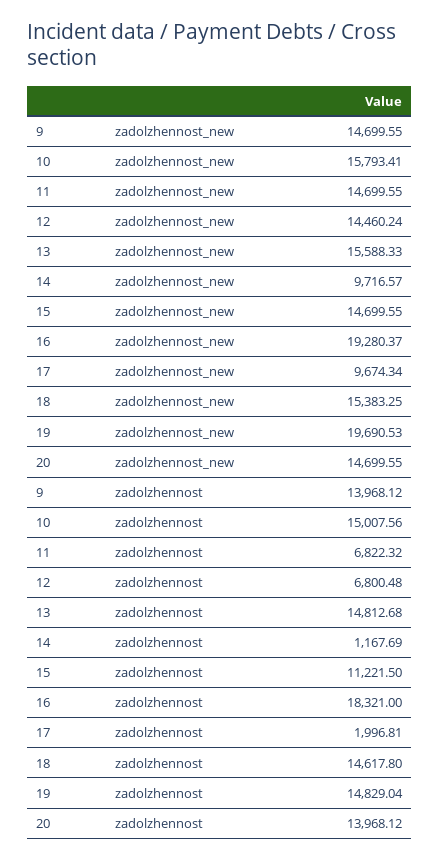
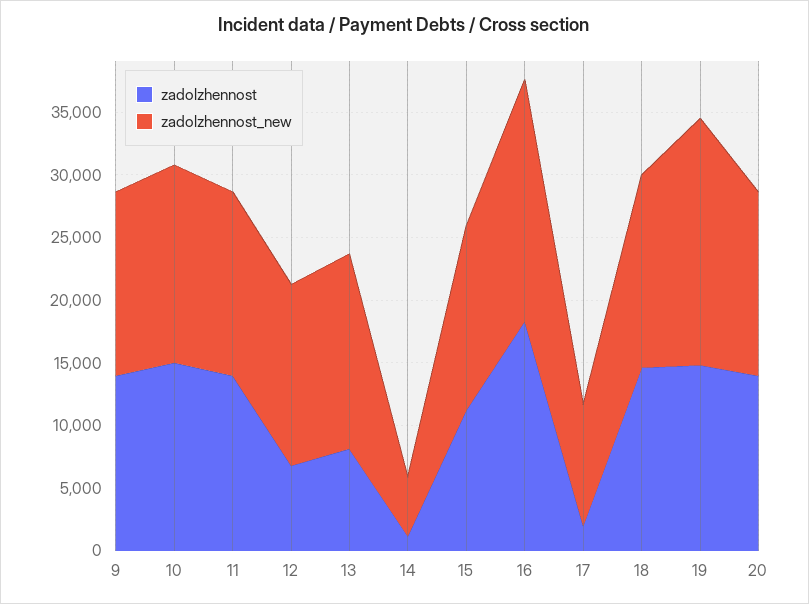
  {
    "zadolzhennost_new": {
      "9": 14699.55,
      "10": 15793.41,
      "11": 14699.55,
      "12": 14460.24,
      "13": 15588.33,
-     "14": 9716.57,
+     "14": 5000,
      "15": 14699.55,
      "16": 19280.37,
      "17": 9674.34,
      "18": 15383.25,
      "19": 19690.53,
      "20": 14699.55
    },
    "zadolzhennost": {
      "9": 13968.12,
      "10": 15007.56,
-     "11": 6822.32,
+     "11": 14000,
      "12": 6800.48,
-     "13": 14812.68,
+     "13": 8000,
      "14": 1167.69,
      "15": 11221.5,
      "16": 18321,
      "17": 1996.81,
      "18": 14617.8,
      "19": 14829.04,
      "20": 13968.12
    }
  }

